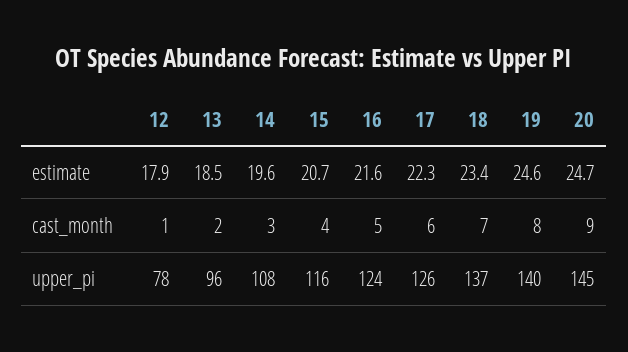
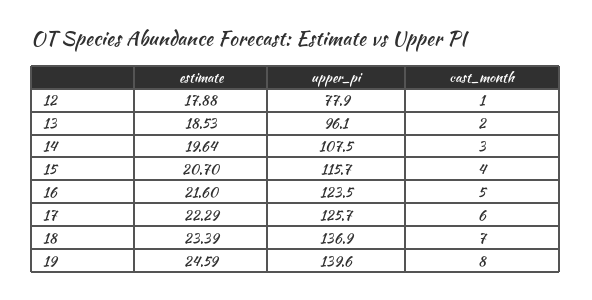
  {
    "12": {
      "estimate": 17.88,
      "cast_month": 1,
      "upper_pi": 77.9
    },
    "13": {
      "estimate": 18.53,
      "cast_month": 2,
      "upper_pi": 96.1
    },
    "14": {
      "estimate": 19.64,
      "cast_month": 3,
      "upper_pi": 107.5
    },
    "15": {
      "estimate": 20.7,
      "cast_month": 4,
      "upper_pi": 115.7
    },
    "16": {
      "estimate": 21.6,
      "cast_month": 5,
      "upper_pi": 123.5
    },
    "17": {
      "estimate": 22.29,
      "cast_month": 6,
      "upper_pi": 125.7
    },
    "18": {
      "estimate": 23.39,
      "cast_month": 7,
      "upper_pi": 136.9
    },
    "19": {
      "estimate": 24.59,
      "cast_month": 8,
      "upper_pi": 139.6
-   },
+   }
-   "20": {
-     "estimate": 24.7,
-     "cast_month": 9,
-     "upper_pi": 145
-   }
  }

